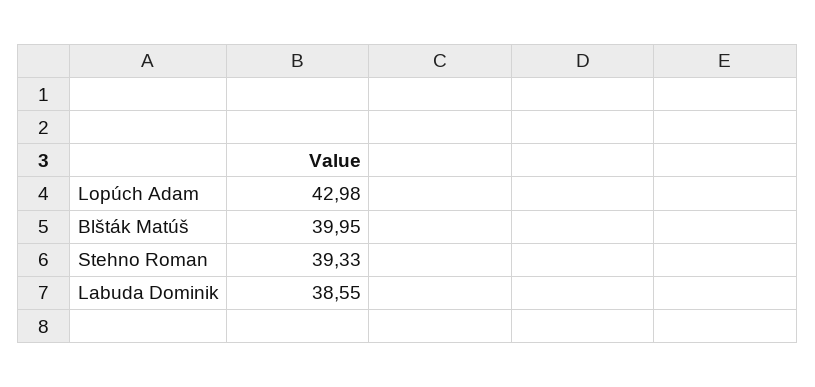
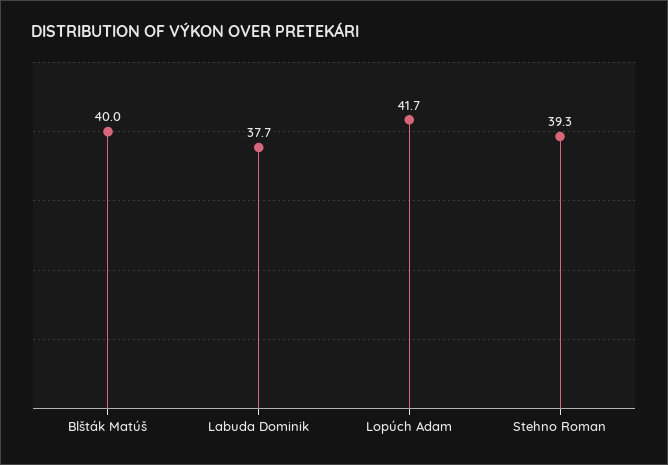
  {
-   "Lopúch Adam": 42.98,
+   "Lopúch Adam": 41.7,
    "Blšták Matúš": 39.95,
    "Stehno Roman": 39.33,
-   "Labuda Dominik": 38.55
+   "Labuda Dominik": 37.7
  }

